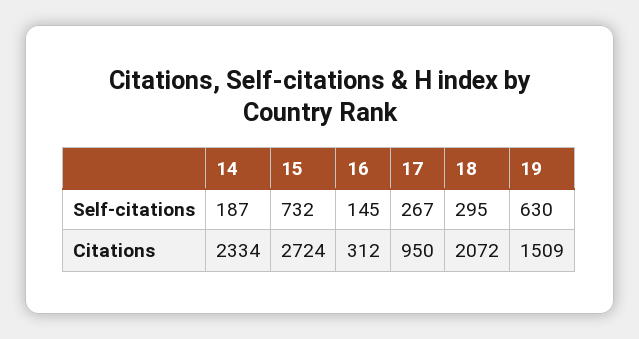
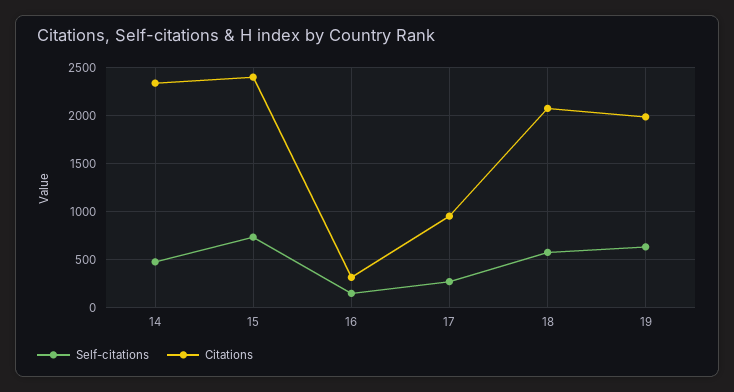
  {
    "Self-citations": {
-     "14": 187,
+     "14": 500,
      "15": 732,
      "16": 145,
      "17": 267,
-     "18": 295,
+     "18": 600,
      "19": 630
    },
    "Citations": {
      "14": 2334,
-     "15": 2724,
+     "15": 2400,
      "16": 312,
      "17": 950,
      "18": 2072,
-     "19": 1509
+     "19": 2000
    }
  }

